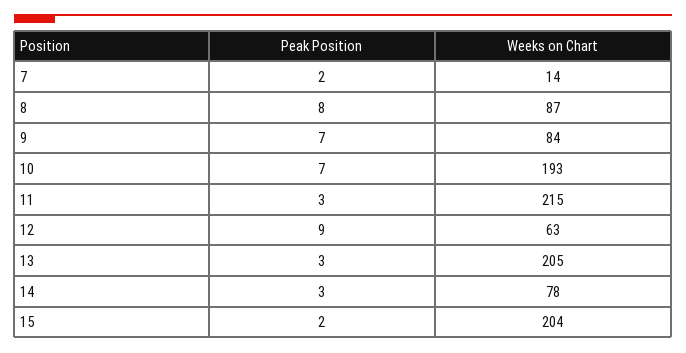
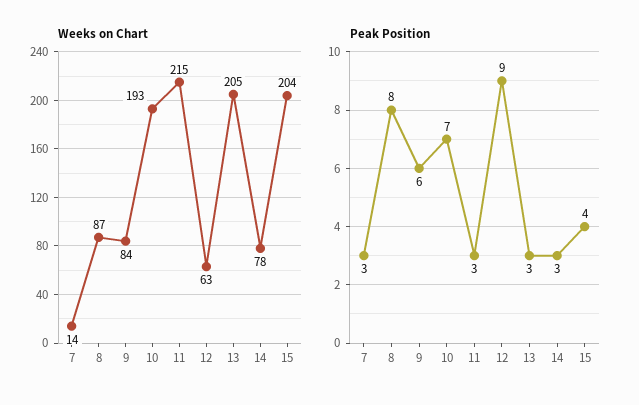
  {
    "Peak Position": {
-     "7": 2,
+     "7": 3,
      "8": 8,
-     "9": 7,
+     "9": 6,
      "10": 7,
      "11": 3,
      "12": 9,
      "13": 3,
      "14": 3,
-     "15": 2
+     "15": 4
    },
    "Weeks on Chart": {
      "7": 14,
      "8": 87,
      "9": 84,
      "10": 193,
      "11": 215,
      "12": 63,
      "13": 205,
      "14": 78,
      "15": 204
    }
  }

